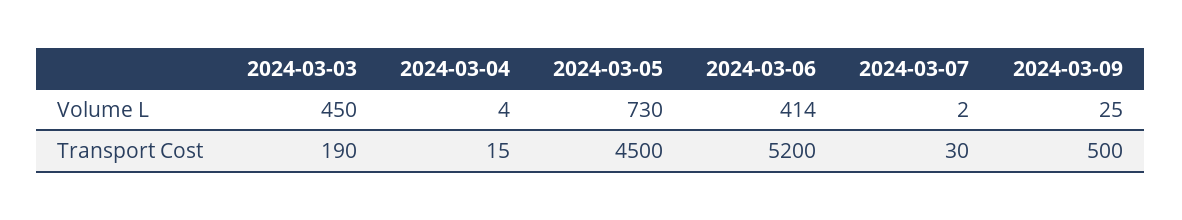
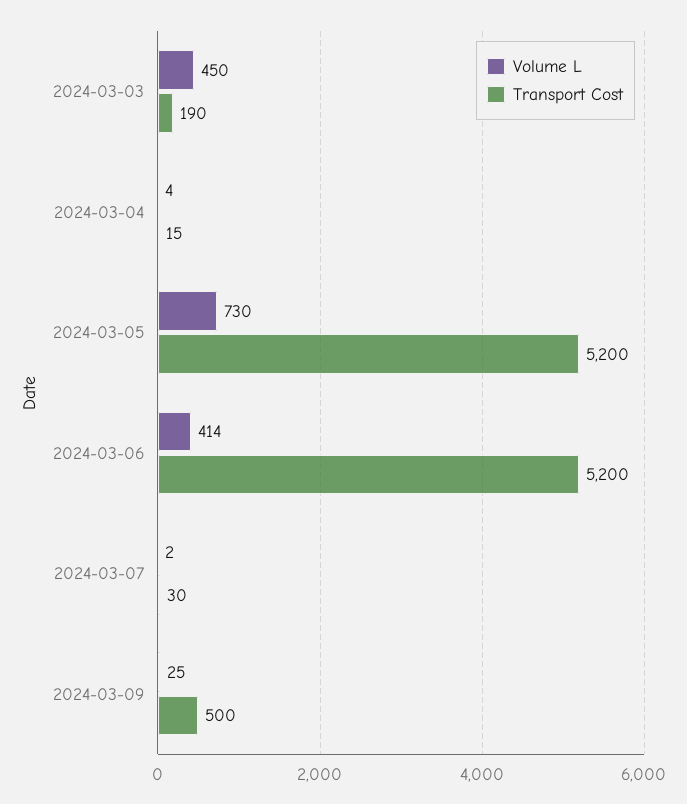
  {
    "Volume L": {
      "2024-03-03": 450,
      "2024-03-04": 4,
      "2024-03-05": 730,
      "2024-03-06": 414,
      "2024-03-07": 2,
      "2024-03-09": 25
    },
    "Transport Cost": {
      "2024-03-03": 190,
      "2024-03-04": 15,
-     "2024-03-05": 4500,
+     "2024-03-05": 5200,
      "2024-03-06": 5200,
      "2024-03-07": 30,
      "2024-03-09": 500
    }
  }

